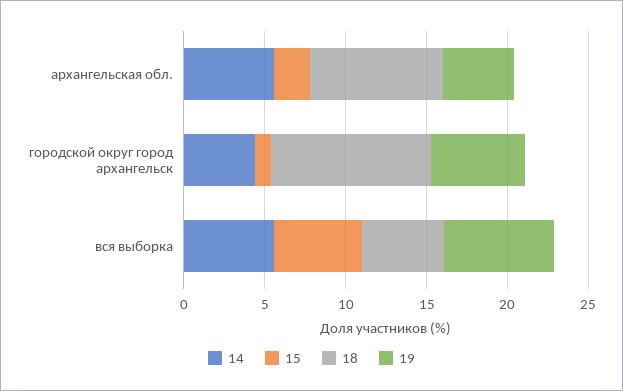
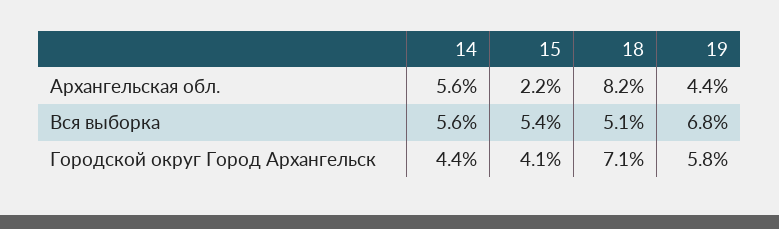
  {
    "14": {
      "архангельская обл.": 5.6,
      "городской округ город архангельск": 4.4,
      "вся выборка": 5.6
    },
    "15": {
      "архангельская обл.": 2.2,
-     "городской округ город архангельск": 1,
+     "городской округ город архангельск": 4.1,
      "вся выборка": 5.4
    },
    "18": {
      "архангельская обл.": 8.2,
-     "городской округ город архангельск": 10,
+     "городской округ город архангельск": 7.1,
      "вся выборка": 5.1
    },
    "19": {
      "архангельская обл.": 4.4,
      "городской округ город архангельск": 5.8,
      "вся выборка": 6.8
    }
  }

